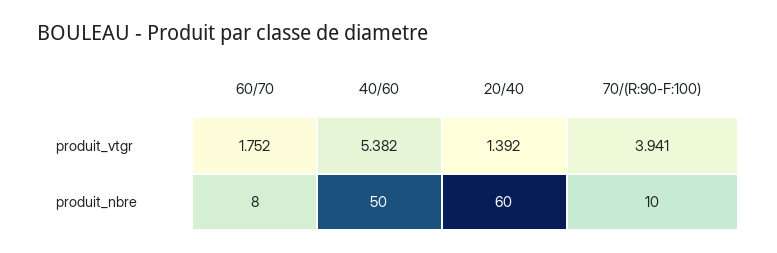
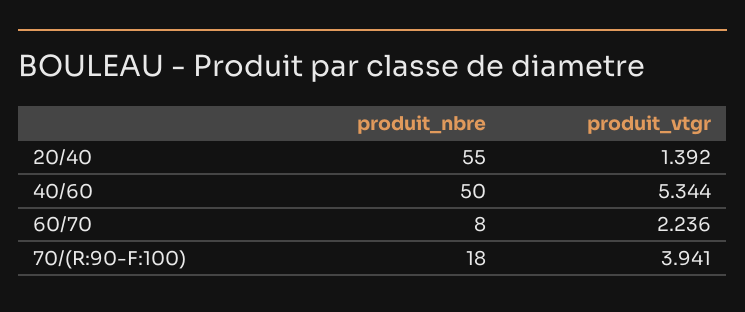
  {
    "60/70": {
-     "produit_vtgr": 1.752,
+     "produit_vtgr": 2.236,
      "produit_nbre": 8
    },
    "40/60": {
-     "produit_vtgr": 5.382,
+     "produit_vtgr": 5.344,
      "produit_nbre": 50
    },
    "20/40": {
      "produit_vtgr": 1.392,
-     "produit_nbre": 60
+     "produit_nbre": 55
    },
    "70/(R:90-F:100)": {
      "produit_vtgr": 3.941,
-     "produit_nbre": 10
+     "produit_nbre": 18
    }
  }

